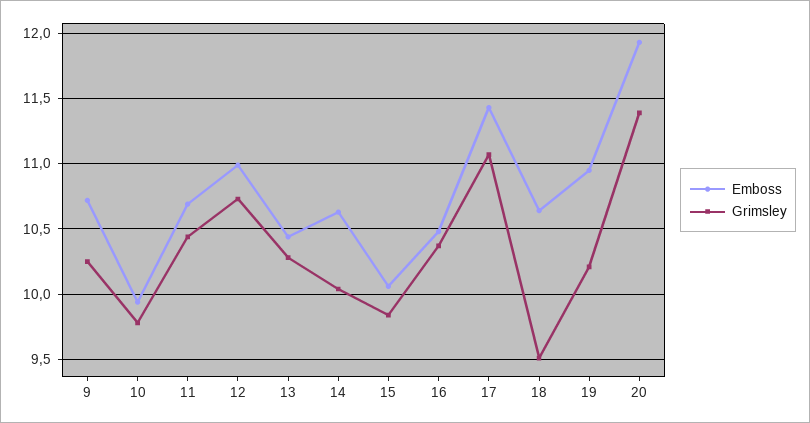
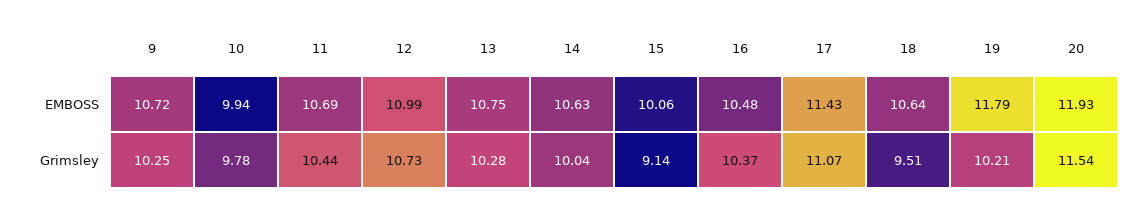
  {
    "Emboss": {
      "9": 10.72,
      "10": 9.94,
      "11": 10.69,
      "12": 10.99,
-     "13": 10.45,
+     "13": 10.75,
      "14": 10.63,
      "15": 10.06,
      "16": 10.48,
      "17": 11.43,
      "18": 10.64,
-     "19": 10.95,
+     "19": 11.79,
      "20": 11.93
    },
    "Grimsley": {
      "9": 10.25,
      "10": 9.78,
      "11": 10.44,
      "12": 10.73,
      "13": 10.28,
      "14": 10.04,
-     "15": 9.85,
+     "15": 9.14,
      "16": 10.37,
      "17": 11.07,
      "18": 9.51,
      "19": 10.21,
-     "20": 11.4
+     "20": 11.54
    }
  }

